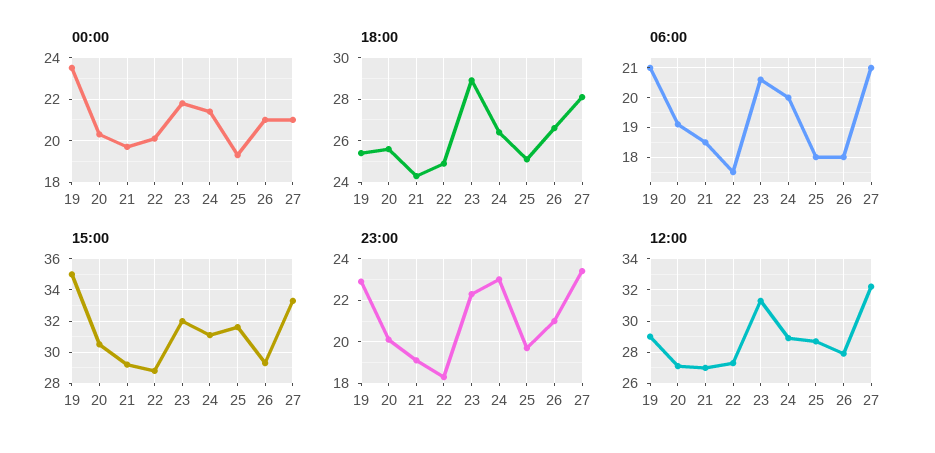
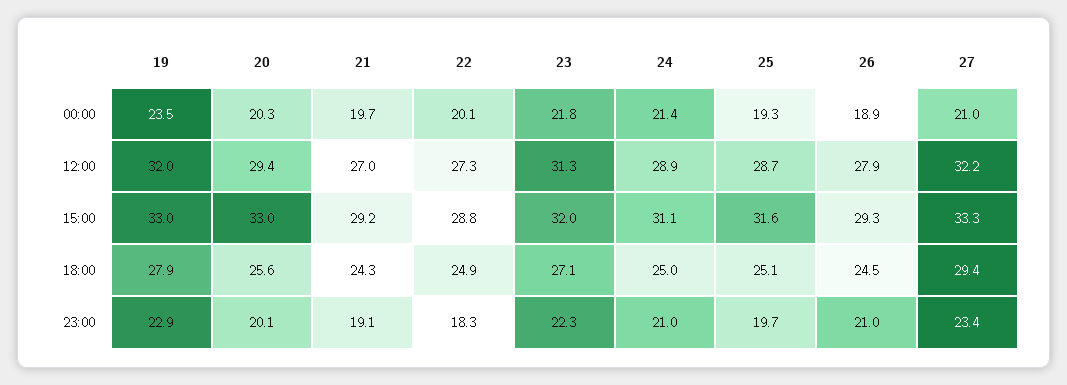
  {
    "00:00": {
      "19": 23.5,
      "20": 20.3,
      "21": 19.7,
      "22": 20.1,
      "23": 21.8,
      "24": 21.4,
      "25": 19.3,
-     "26": 21,
+     "26": 18.9,
      "27": 21
    },
    "18:00": {
-     "19": 25.5,
+     "19": 27.9,
      "20": 25.6,
      "21": 24.3,
      "22": 24.9,
-     "23": 29,
+     "23": 27.1,
-     "24": 26.5,
+     "24": 25,
      "25": 25.1,
-     "26": 26.5,
+     "26": 24.5,
-     "27": 28
+     "27": 29.4
    },
-   "06:00": {
-     "19": 21,
-     "20": 19,
-     "21": 18.5,
-     "22": 17.5,
-     "23": 20.5,
-     "24": 20,
-     "25": 18,
-     "26": 18,
-     "27": 21
-   },
    "15:00": {
-     "19": 35,
+     "19": 33,
-     "20": 30.5,
+     "20": 33,
      "21": 29.2,
      "22": 28.8,
      "23": 32,
      "24": 31.1,
      "25": 31.6,
      "26": 29.3,
      "27": 33.3
    },
    "23:00": {
      "19": 22.9,
      "20": 20.1,
      "21": 19.1,
      "22": 18.3,
      "23": 22.3,
-     "24": 23,
+     "24": 21,
      "25": 19.7,
      "26": 21,
      "27": 23.4
    },
    "12:00": {
-     "19": 29,
+     "19": 32,
-     "20": 27,
+     "20": 29.4,
      "21": 27,
      "22": 27.3,
      "23": 31.3,
      "24": 28.9,
      "25": 28.7,
      "26": 27.9,
      "27": 32.2
    }
  }

